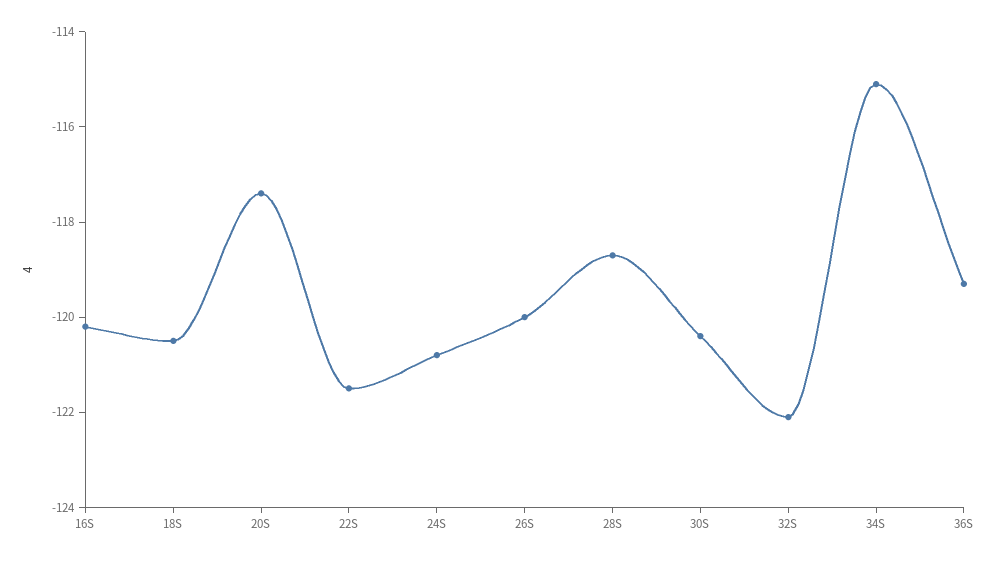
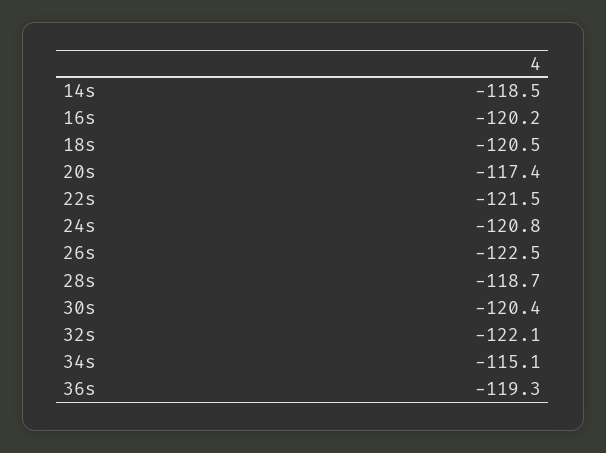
  {
    "16S": -120.2,
    "18S": -120.5,
    "20S": -117.4,
    "22S": -121.5,
    "24S": -120.8,
-   "26S": -120,
+   "26S": -122.5,
    "28S": -118.7,
    "30S": -120.4,
    "32S": -122.1,
    "34S": -115.1,
-   "36S": -119.3
+   "36S": -119.3,
+   "14s": -118.5
  }

